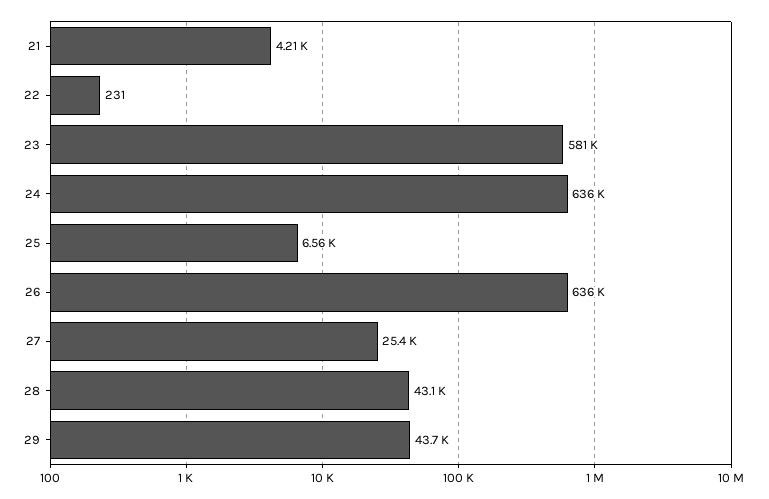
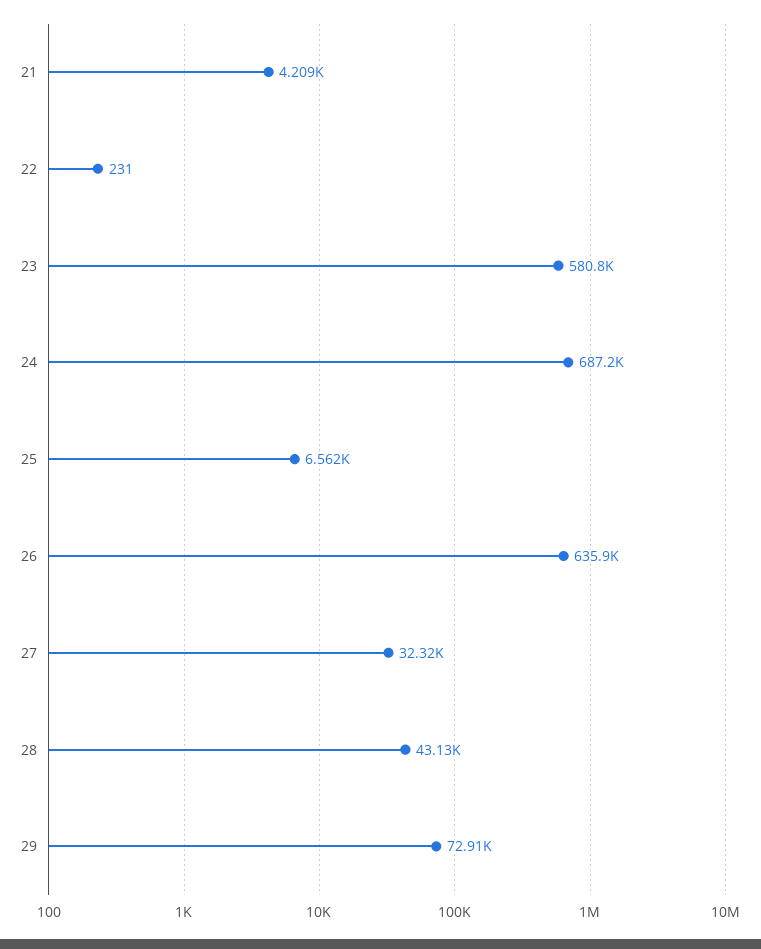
  {
    "21": 4209,
    "22": 231,
    "23": 580800,
-   "24": 636000,
+   "24": 687200,
    "25": 6562,
    "26": 635900,
-   "27": 25400,
+   "27": 32320,
    "28": 43130,
-   "29": 43700
+   "29": 72910
  }

